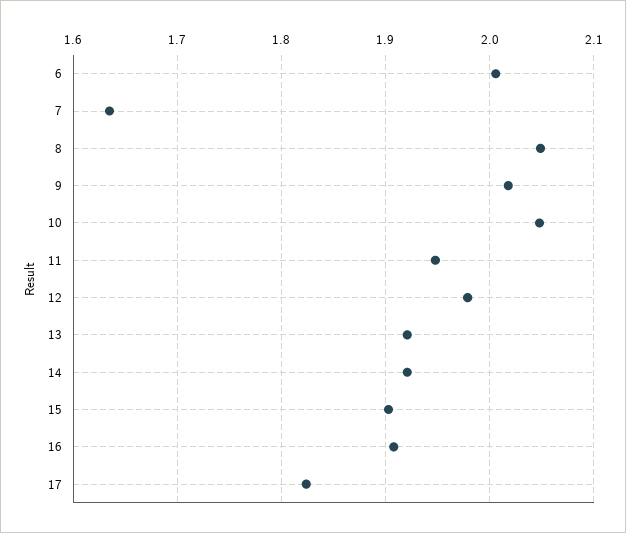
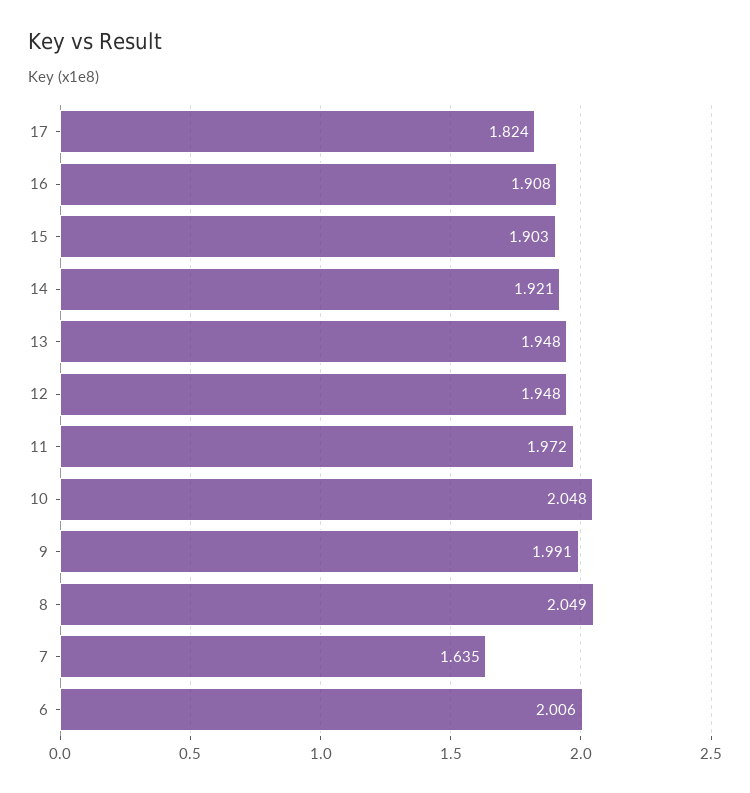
  {
    "6": 2.006,
    "7": 1.635,
    "8": 2.049,
-   "9": 2.02,
+   "9": 1.991,
    "10": 2.048,
-   "11": 1.95,
+   "11": 1.972,
-   "12": 1.98,
+   "12": 1.948,
-   "13": 1.92,
+   "13": 1.948,
    "14": 1.921,
    "15": 1.903,
    "16": 1.908,
    "17": 1.824
  }

